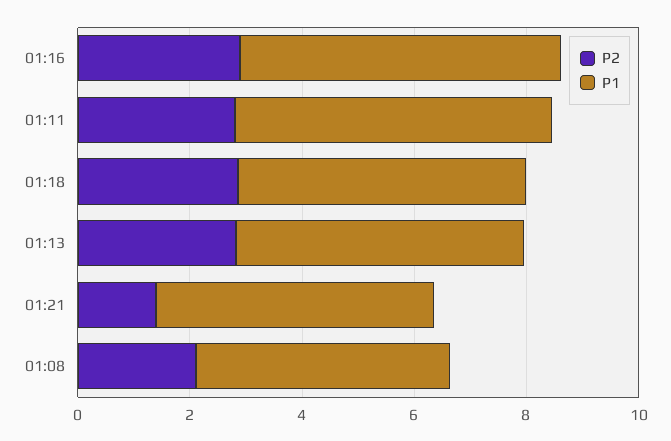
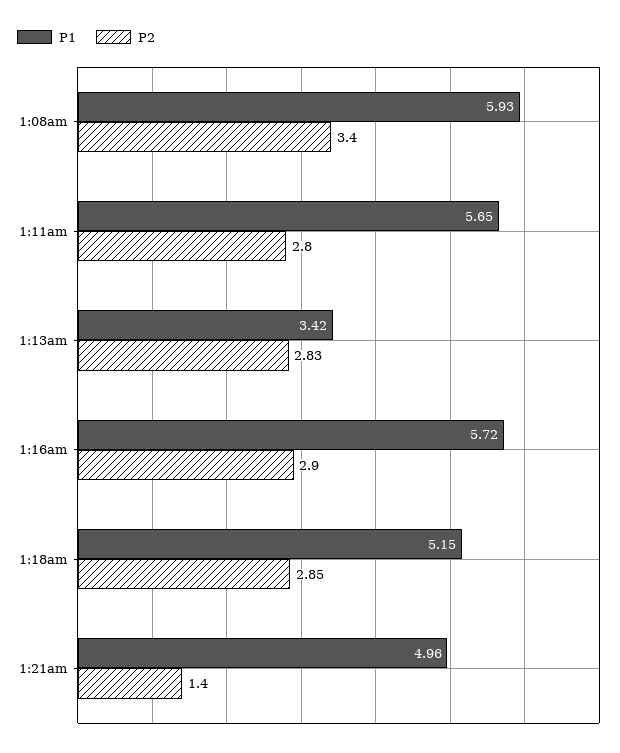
  {
    "P2": {
      "01:16": 2.9,
      "01:11": 2.8,
      "01:18": 2.85,
      "01:13": 2.83,
      "01:21": 1.4,
-     "01:08": 2
+     "01:08": 3.4
    },
    "P1": {
      "01:16": 5.72,
      "01:11": 5.65,
      "01:18": 5.15,
-     "01:13": 5,
+     "01:13": 3.42,
      "01:21": 4.96,
-     "01:08": 4.5
+     "01:08": 5.93
    }
  }

